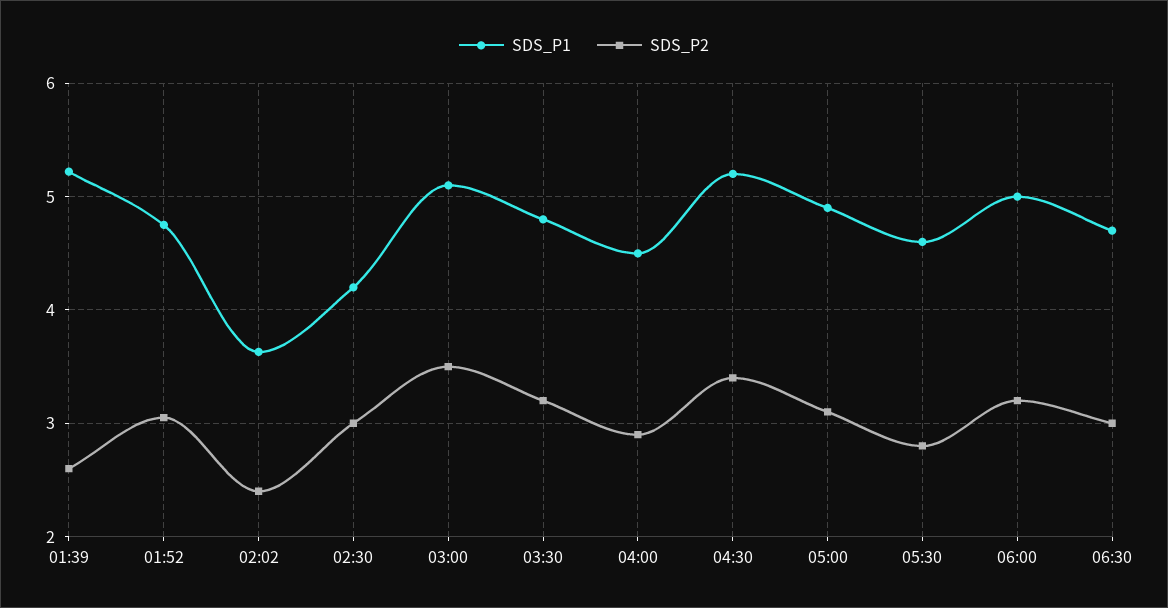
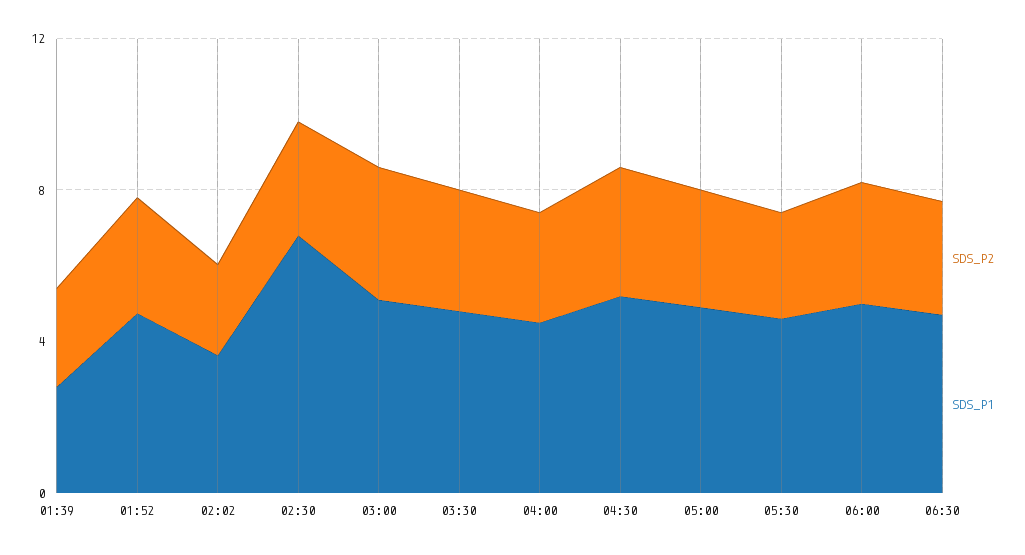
  {
    "SDS_P1": {
-     "01:39": 5.2,
+     "01:39": 3,
      "01:52": 4.8,
      "02:02": 3.6,
-     "02:30": 4.2,
+     "02:30": 7,
      "03:00": 5.1,
      "03:30": 4.8,
      "04:00": 4.5,
      "04:30": 5.2,
      "05:00": 4.9,
      "05:30": 4.6,
      "06:00": 5,
      "06:30": 4.7
    },
    "SDS_P2": {
      "01:39": 2.6,
      "01:52": 3.1,
      "02:02": 2.4,
      "02:30": 3,
      "03:00": 3.5,
      "03:30": 3.2,
      "04:00": 2.9,
      "04:30": 3.4,
      "05:00": 3.1,
      "05:30": 2.8,
      "06:00": 3.2,
      "06:30": 3
    }
  }

